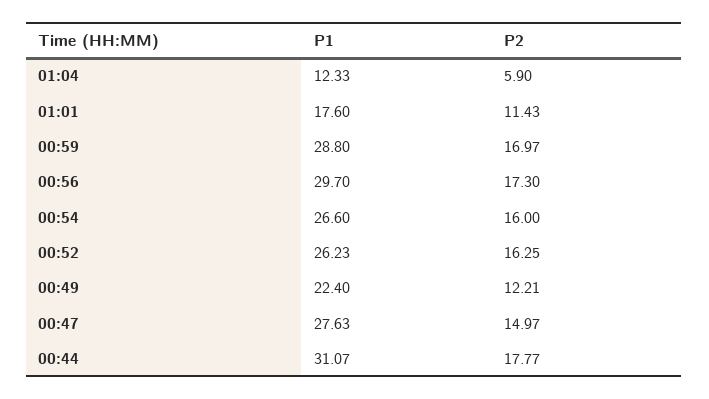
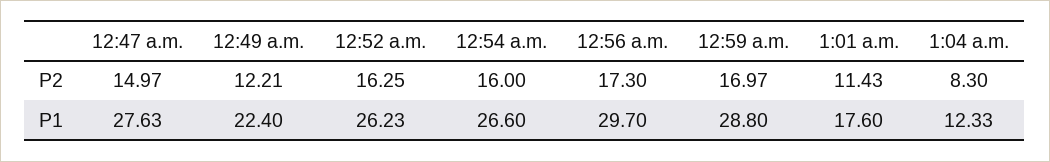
  {
    "P1": {
      "01:04": 12.33,
      "01:01": 17.6,
      "00:59": 28.8,
      "00:56": 29.7,
      "00:54": 26.6,
      "00:52": 26.23,
      "00:49": 22.4,
-     "00:47": 27.63,
+     "00:47": 27.63
-     "00:44": 31.07
    },
    "P2": {
-     "01:04": 5.9,
+     "01:04": 8.3,
      "01:01": 11.43,
      "00:59": 16.97,
      "00:56": 17.3,
      "00:54": 16,
      "00:52": 16.25,
      "00:49": 12.21,
-     "00:47": 14.97,
+     "00:47": 14.97
-     "00:44": 17.77
    }
  }

